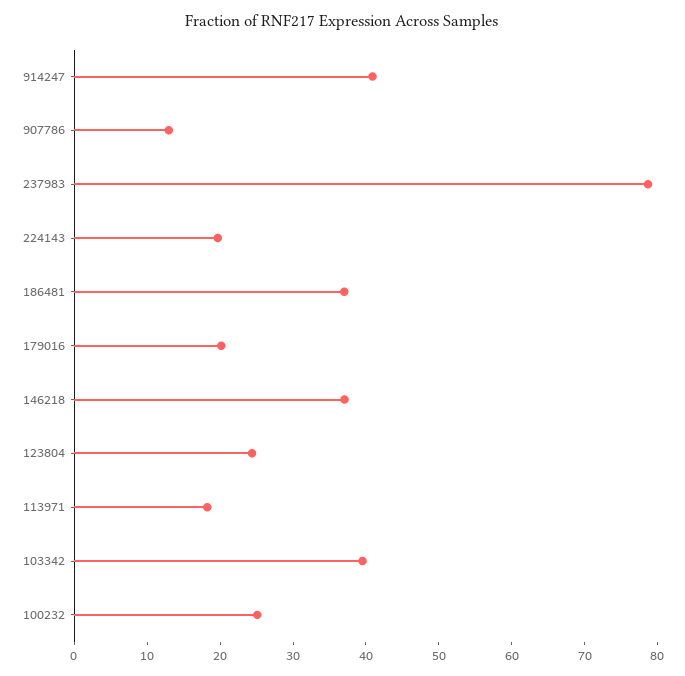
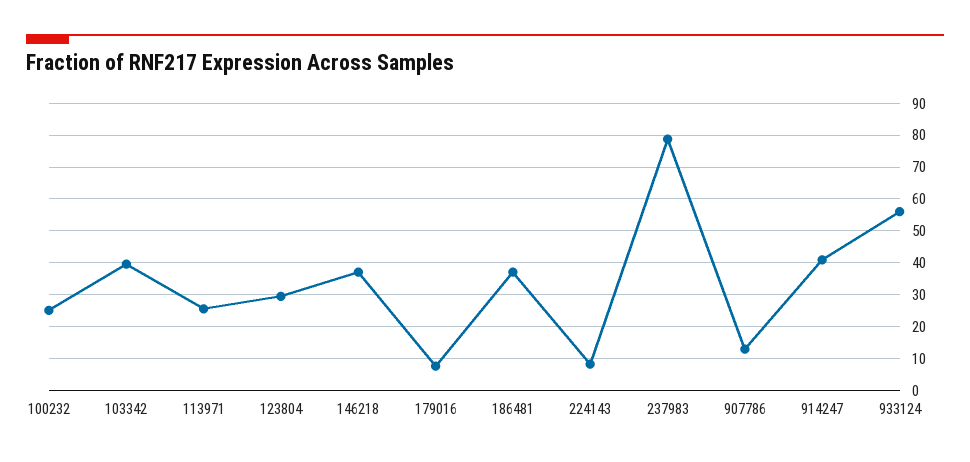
  {
    "914247": 40,
    "907786": 12,
    "237983": 78,
-   "224143": 20,
+   "224143": 8,
    "186481": 38,
-   "179016": 20,
+   "179016": 8,
    "146218": 38,
-   "123804": 24,
+   "123804": 30,
-   "113971": 18,
+   "113971": 26,
    "103342": 40,
-   "100232": 26
+   "100232": 26,
+   "933124": 56
  }

